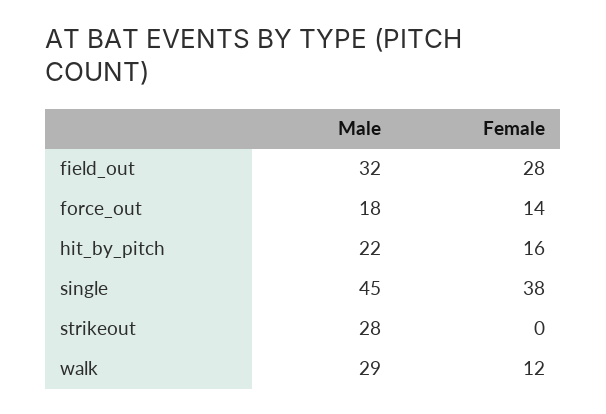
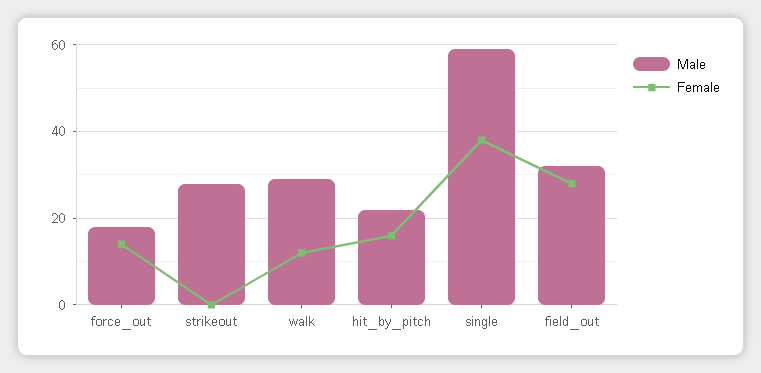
  {
    "Male": {
      "field_out": 32,
      "force_out": 18,
      "hit_by_pitch": 22,
-     "single": 45,
+     "single": 60,
      "strikeout": 28,
      "walk": 29
    },
    "Female": {
      "field_out": 28,
      "force_out": 14,
      "hit_by_pitch": 16,
      "single": 38,
      "strikeout": 0,
      "walk": 12
    }
  }

